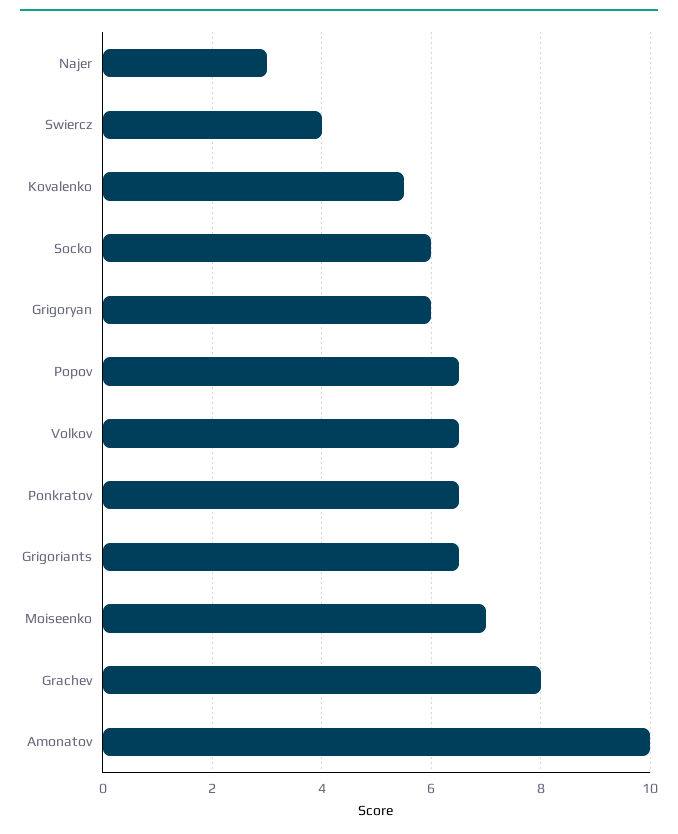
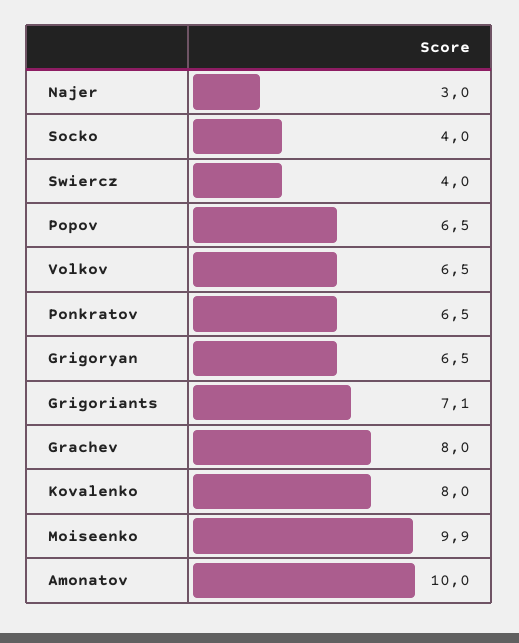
  {
    "Najer": 3,
    "Swiercz": 4,
-   "Kovalenko": 5.5,
+   "Kovalenko": 8,
-   "Socko": 6,
+   "Socko": 4,
-   "Grigoryan": 6,
+   "Grigoryan": 6.5,
    "Popov": 6.5,
    "Volkov": 6.5,
    "Ponkratov": 6.5,
-   "Grigoriants": 6.5,
+   "Grigoriants": 7.1,
-   "Moiseenko": 7,
+   "Moiseenko": 9.9,
    "Grachev": 8,
    "Amonatov": 10
  }

